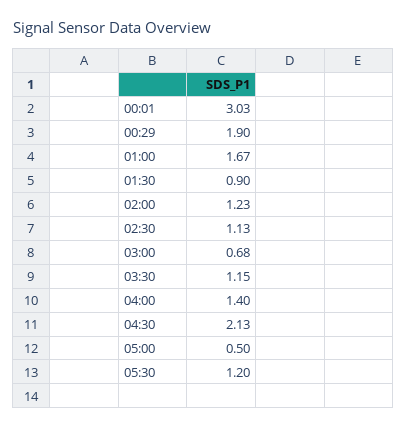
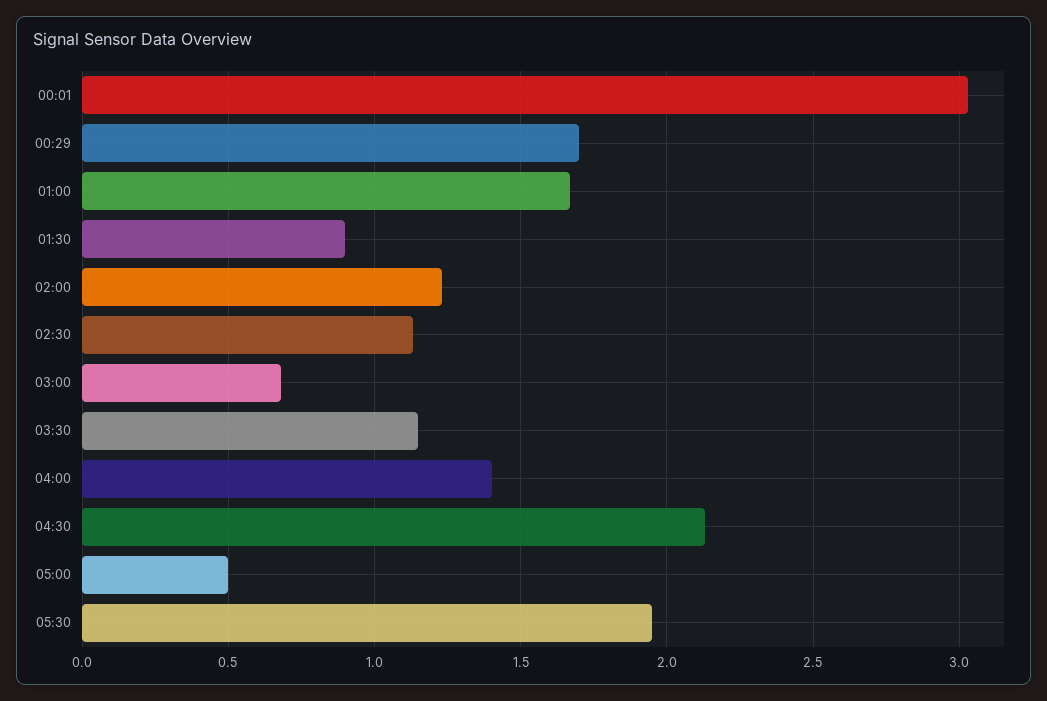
  {
    "00:01": 3.03,
-   "00:29": 1.9,
+   "00:29": 1.7,
    "01:00": 1.67,
    "01:30": 0.9,
    "02:00": 1.23,
    "02:30": 1.13,
    "03:00": 0.68,
    "03:30": 1.15,
    "04:00": 1.4,
    "04:30": 2.13,
    "05:00": 0.5,
-   "05:30": 1.2
+   "05:30": 1.95
  }

